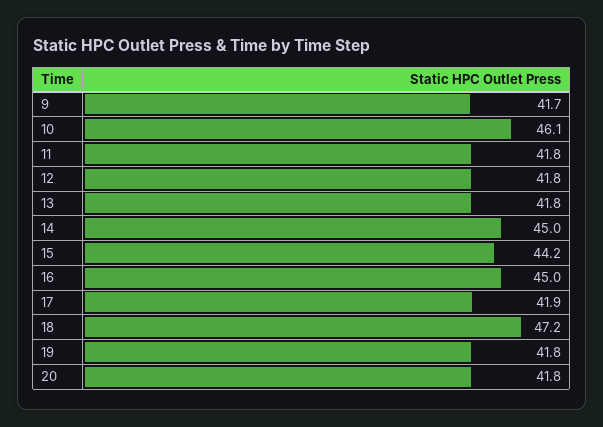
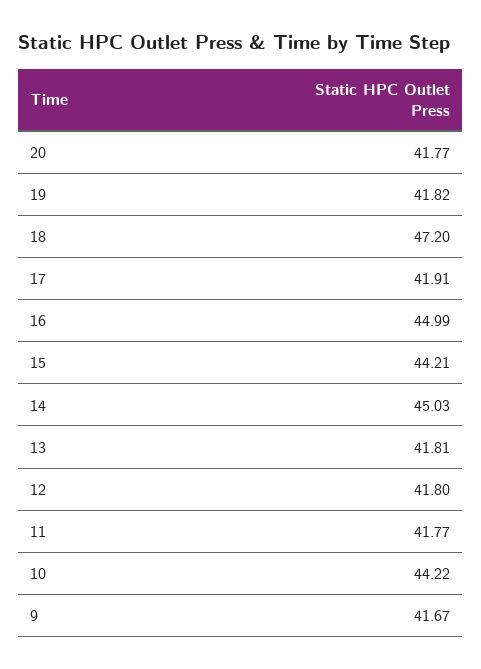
  {
    "9": 41.67,
-   "10": 46.1,
+   "10": 44.22,
    "11": 41.77,
    "12": 41.8,
    "13": 41.81,
    "14": 45.03,
    "15": 44.21,
    "16": 44.99,
    "17": 41.91,
    "18": 47.2,
    "19": 41.82,
    "20": 41.77
  }

